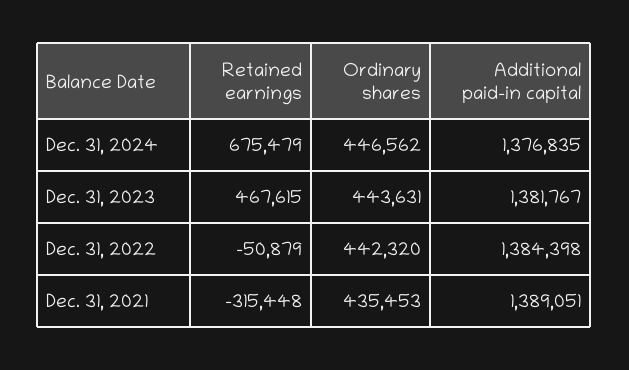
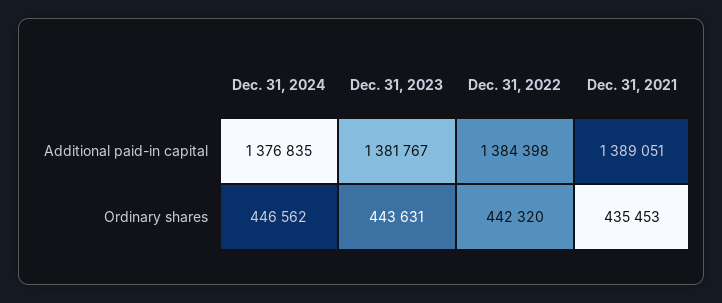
  {
-   "Retained earnings": {
-     "Dec. 31, 2024": 675479,
-     "Dec. 31, 2023": 467615,
-     "Dec. 31, 2022": -50879,
-     "Dec. 31, 2021": -315448
-   },
    "Ordinary shares": {
      "Dec. 31, 2024": 446562,
      "Dec. 31, 2023": 443631,
      "Dec. 31, 2022": 442320,
      "Dec. 31, 2021": 435453
    },
    "Additional paid-in capital": {
      "Dec. 31, 2024": 1376835,
      "Dec. 31, 2023": 1381767,
      "Dec. 31, 2022": 1384398,
      "Dec. 31, 2021": 1389051
    }
  }

